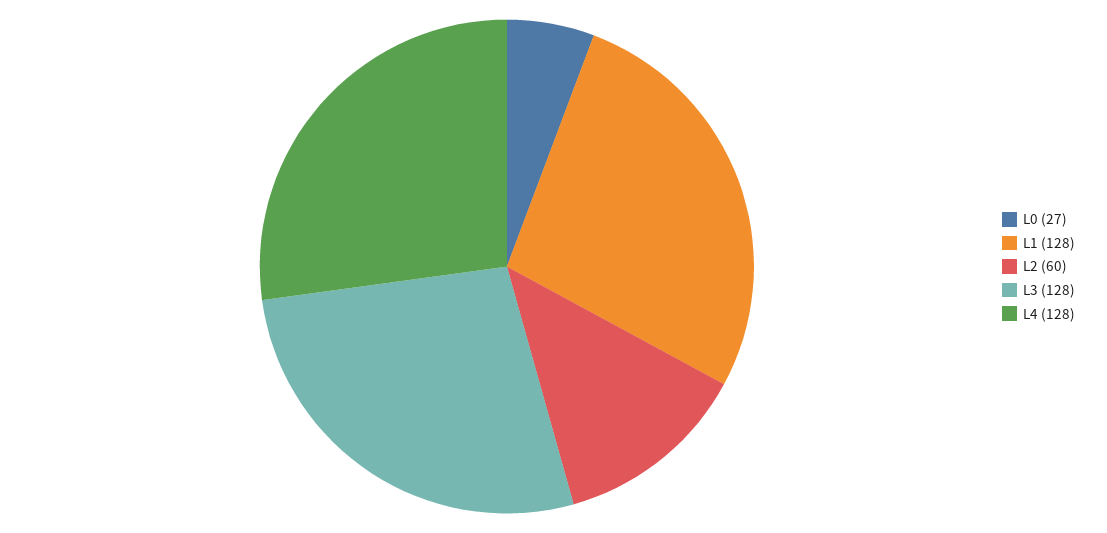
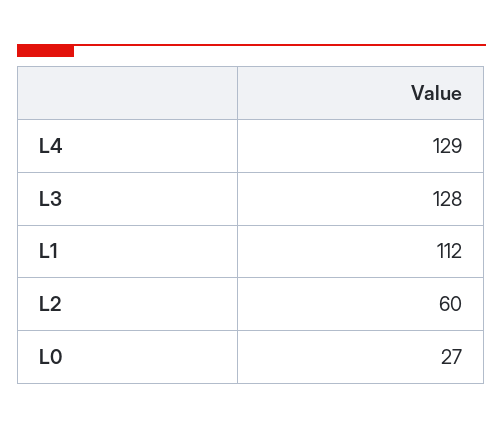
  {
    "L0": 27,
-   "L1": 128,
+   "L1": 112,
    "L2": 60,
    "L3": 128,
-   "L4": 128
+   "L4": 129
  }

